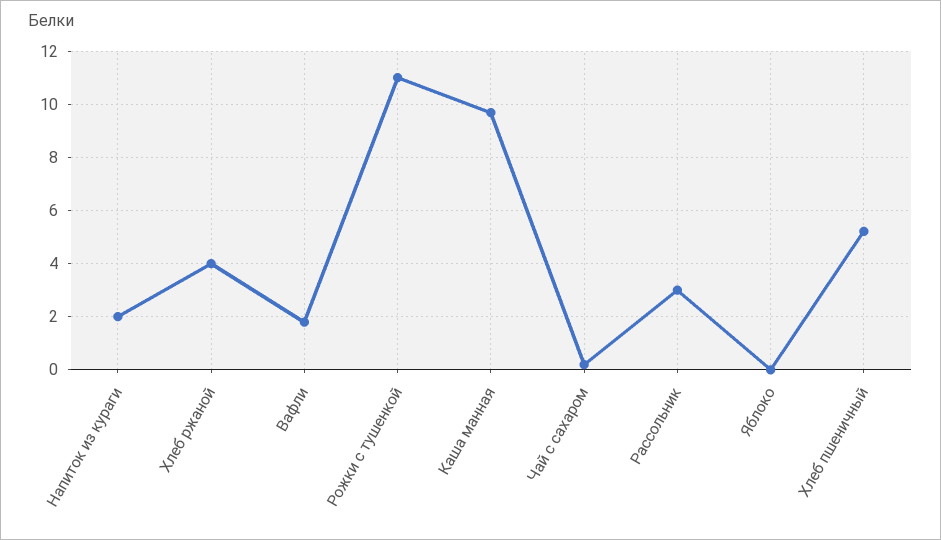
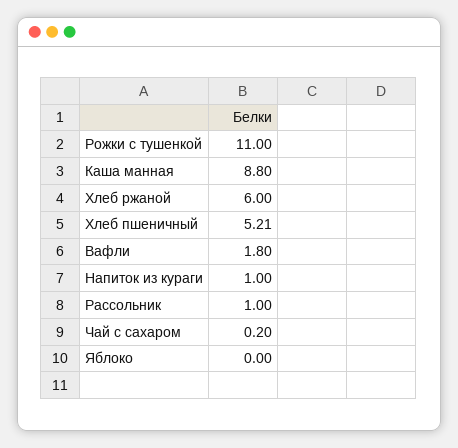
  {
-   "Напиток из кураги": 2,
+   "Напиток из кураги": 1,
-   "Хлеб ржаной": 4,
+   "Хлеб ржаной": 6,
    "Вафли": 1.8,
    "Рожки с тушенкой": 11,
-   "Каша манная": 9.75,
+   "Каша манная": 8.8,
    "Чай с сахаром": 0.2,
-   "Рассольник": 3,
+   "Рассольник": 1,
    "Яблоко": 0,
    "Хлеб пшеничный": 5.21
  }

